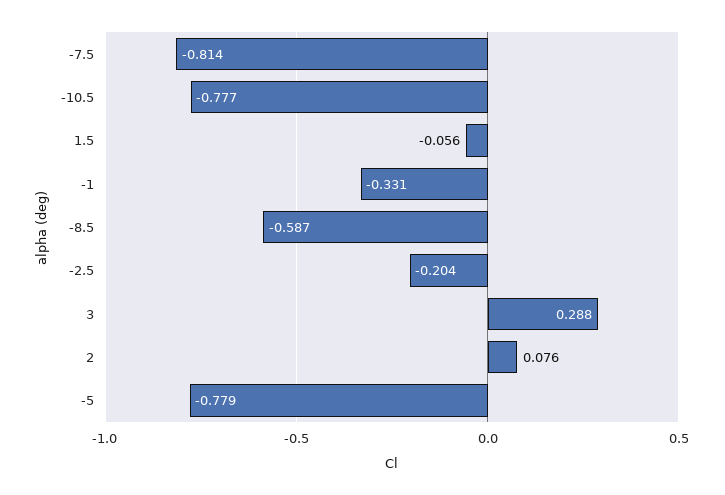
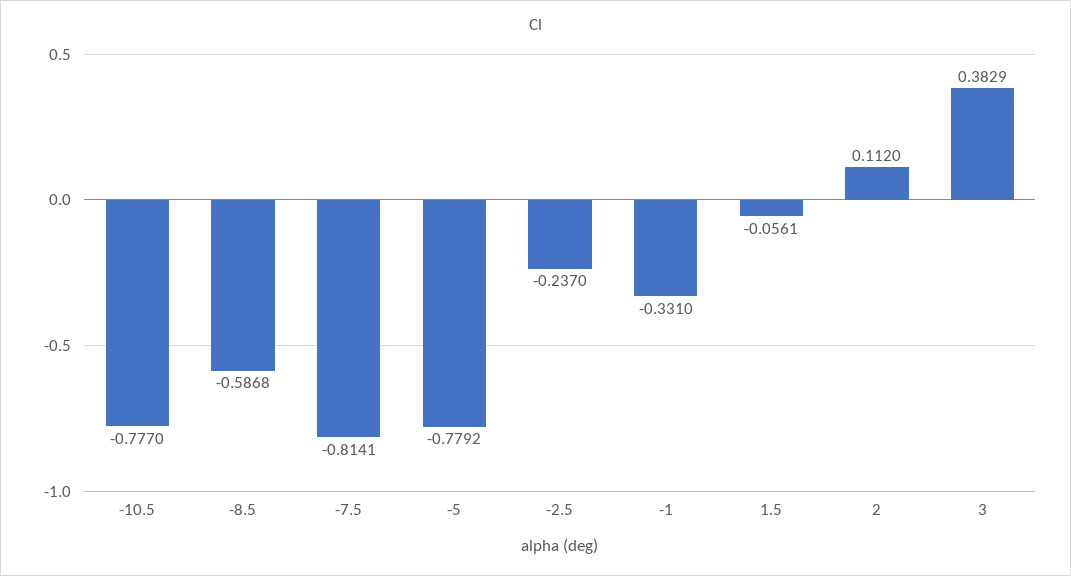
  {
    "-7.5": -0.8141,
    "-10.5": -0.777,
    "1.5": -0.0561,
    "-1": -0.331,
    "-8.5": -0.5868,
-   "-2.5": -0.204,
+   "-2.5": -0.237,
-   "3": 0.288,
+   "3": 0.3829,
-   "2": 0.076,
+   "2": 0.112,
    "-5": -0.7792
  }

